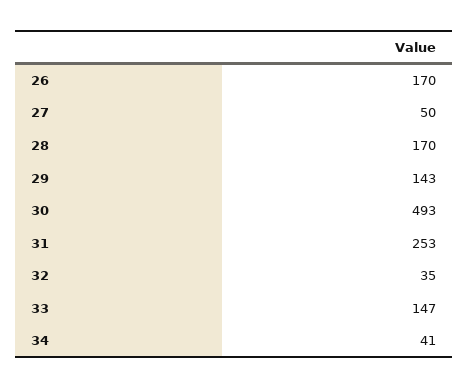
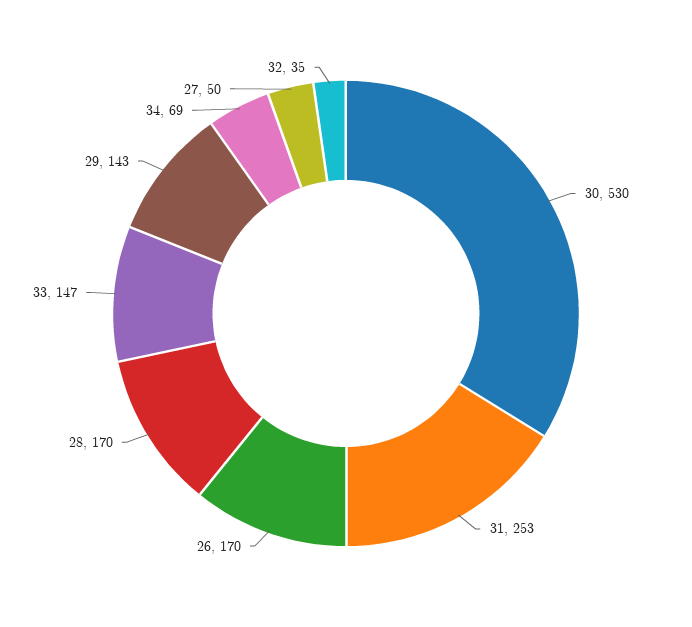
  {
    "26": 170,
    "27": 50,
    "28": 170,
    "29": 143,
-   "30": 493,
+   "30": 530,
    "31": 253,
    "32": 35,
    "33": 147,
-   "34": 41
+   "34": 69
  }

